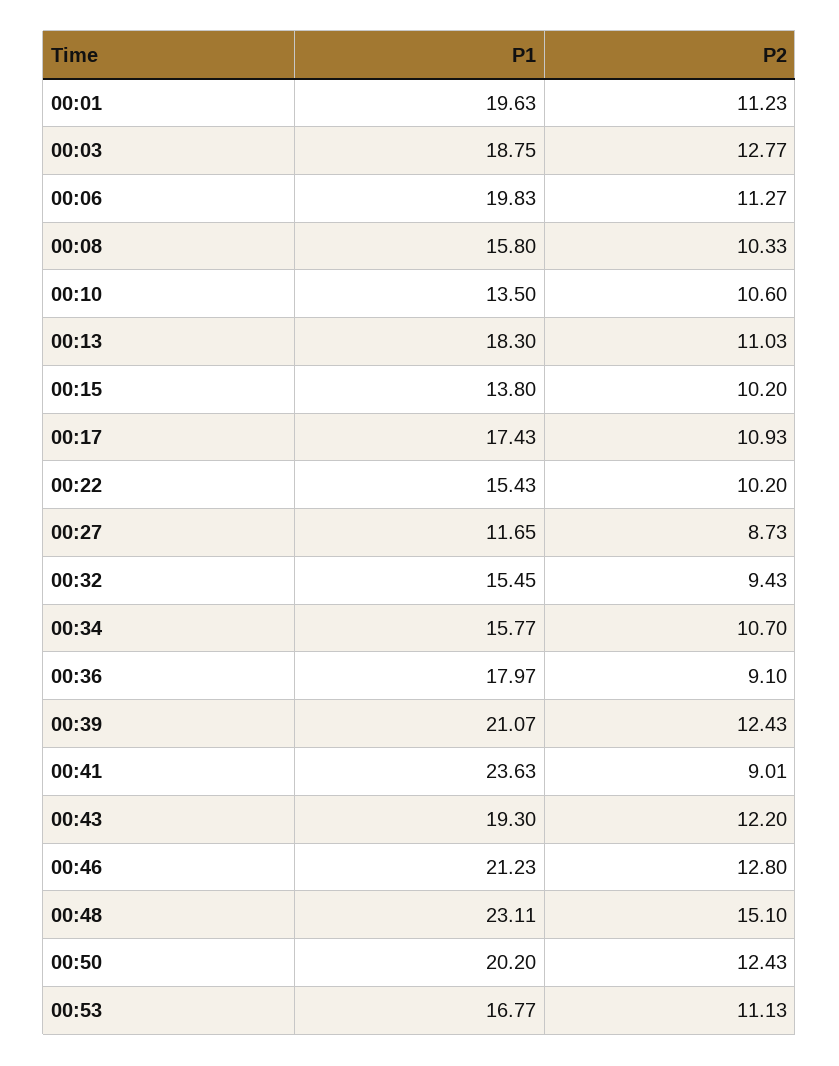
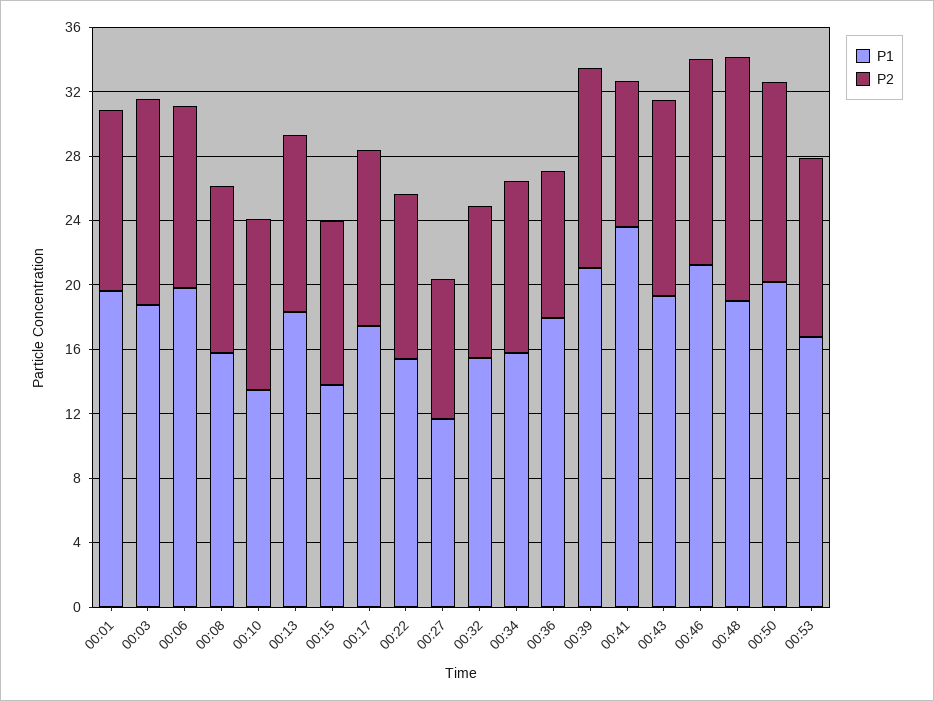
  {
    "P1": {
      "00:01": 19.63,
      "00:03": 18.75,
      "00:06": 19.83,
      "00:08": 15.8,
      "00:10": 13.5,
      "00:13": 18.3,
      "00:15": 13.8,
      "00:17": 17.43,
      "00:22": 15.43,
      "00:27": 11.65,
      "00:32": 15.45,
      "00:34": 15.77,
      "00:36": 17.97,
      "00:39": 21.07,
      "00:41": 23.63,
      "00:43": 19.3,
      "00:46": 21.23,
-     "00:48": 23.11,
+     "00:48": 19,
      "00:50": 20.2,
      "00:53": 16.77
    },
    "P2": {
      "00:01": 11.23,
      "00:03": 12.77,
      "00:06": 11.27,
      "00:08": 10.33,
      "00:10": 10.6,
      "00:13": 11.03,
      "00:15": 10.2,
      "00:17": 10.93,
      "00:22": 10.2,
      "00:27": 8.73,
      "00:32": 9.43,
      "00:34": 10.7,
      "00:36": 9.1,
      "00:39": 12.43,
      "00:41": 9.01,
      "00:43": 12.2,
      "00:46": 12.8,
      "00:48": 15.1,
      "00:50": 12.43,
      "00:53": 11.13
    }
  }

